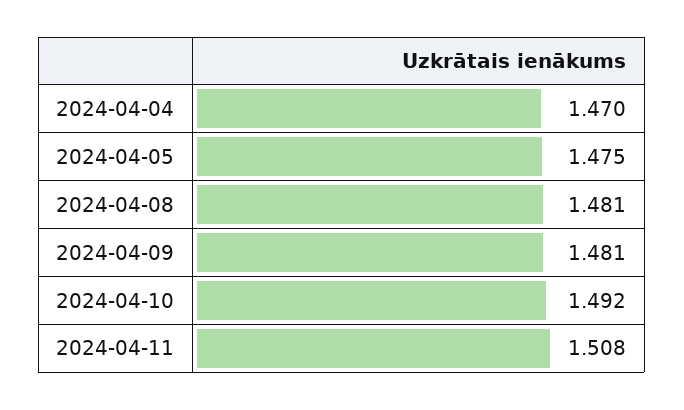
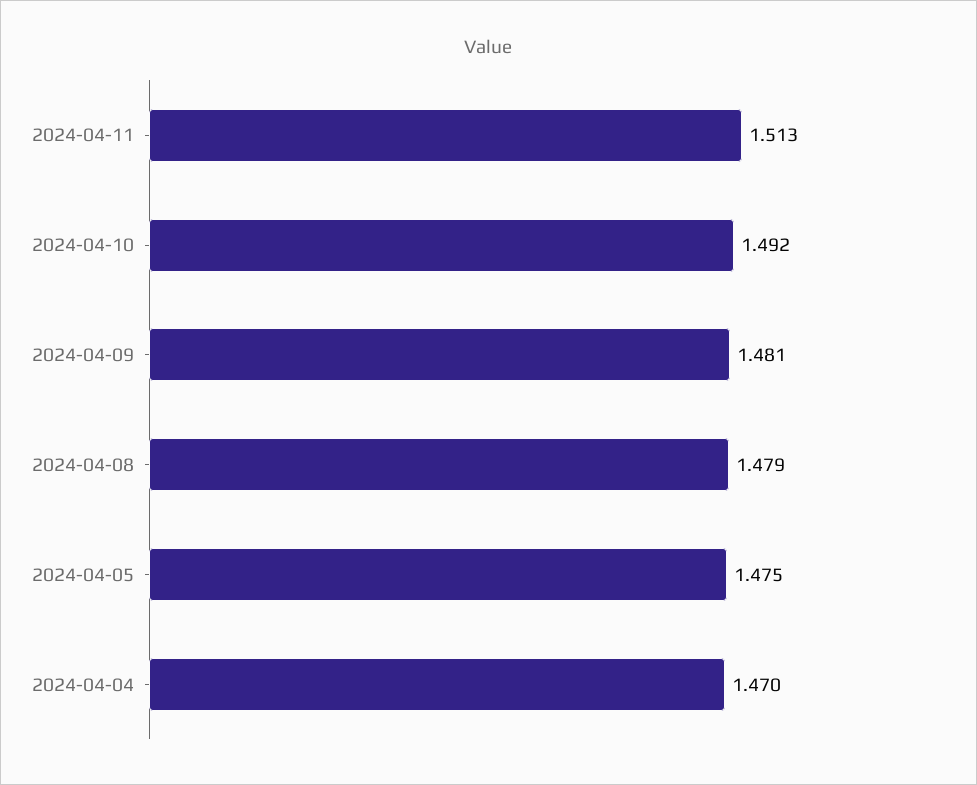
  {
    "2024-04-04": 1.47,
    "2024-04-05": 1.475,
-   "2024-04-08": 1.481,
+   "2024-04-08": 1.479,
    "2024-04-09": 1.481,
    "2024-04-10": 1.492,
-   "2024-04-11": 1.508
+   "2024-04-11": 1.513
  }

